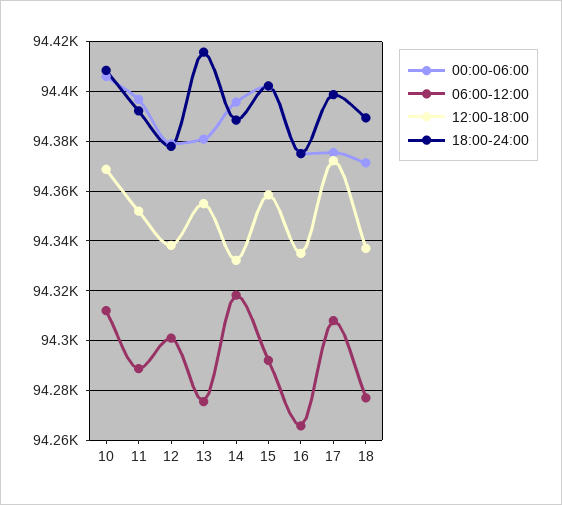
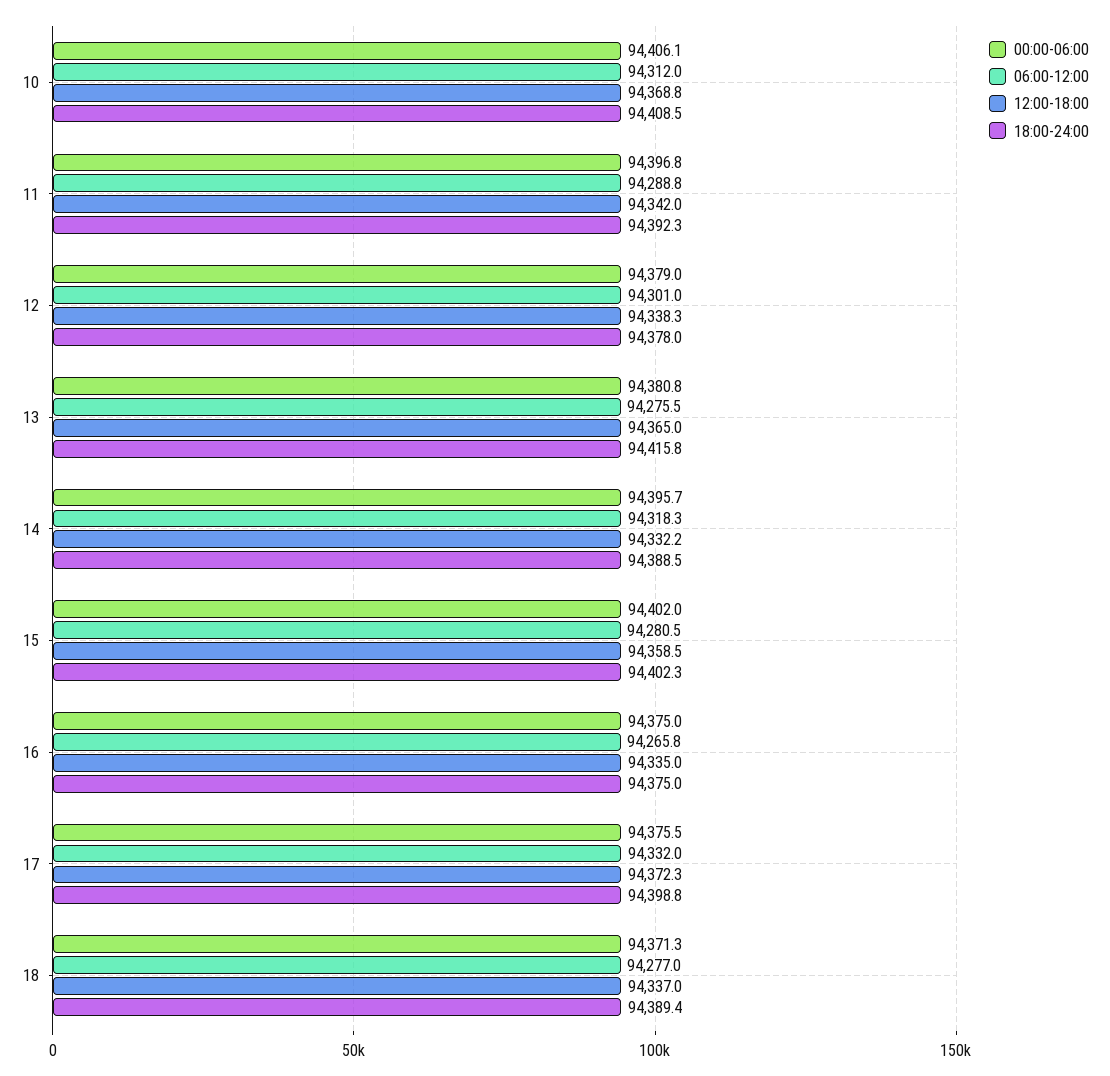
  {
    "00:00-06:00": {
      "10": 94406.1,
      "11": 94396.8,
      "12": 94379,
      "13": 94380.8,
      "14": 94395.7,
      "15": 94402,
      "16": 94375,
      "17": 94375.5,
      "18": 94371.3
    },
    "06:00-12:00": {
      "10": 94312,
      "11": 94288.8,
      "12": 94301,
      "13": 94275.5,
      "14": 94318.3,
-     "15": 94292.5,
+     "15": 94280.5,
      "16": 94265.8,
-     "17": 94307.5,
+     "17": 94332,
      "18": 94277
    },
    "12:00-18:00": {
      "10": 94368.8,
-     "11": 94352.5,
+     "11": 94342,
      "12": 94338.3,
-     "13": 94355,
+     "13": 94365,
      "14": 94332.2,
      "15": 94358.5,
      "16": 94335,
      "17": 94372.3,
      "18": 94337
    },
    "18:00-24:00": {
      "10": 94408.5,
      "11": 94392.3,
      "12": 94378,
      "13": 94415.8,
      "14": 94388.5,
      "15": 94402.3,
      "16": 94375,
      "17": 94398.8,
      "18": 94389.4
    }
  }

